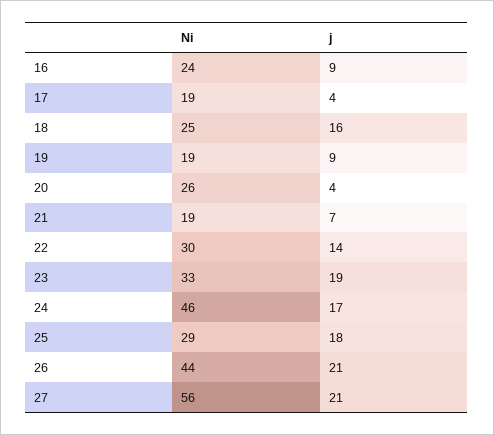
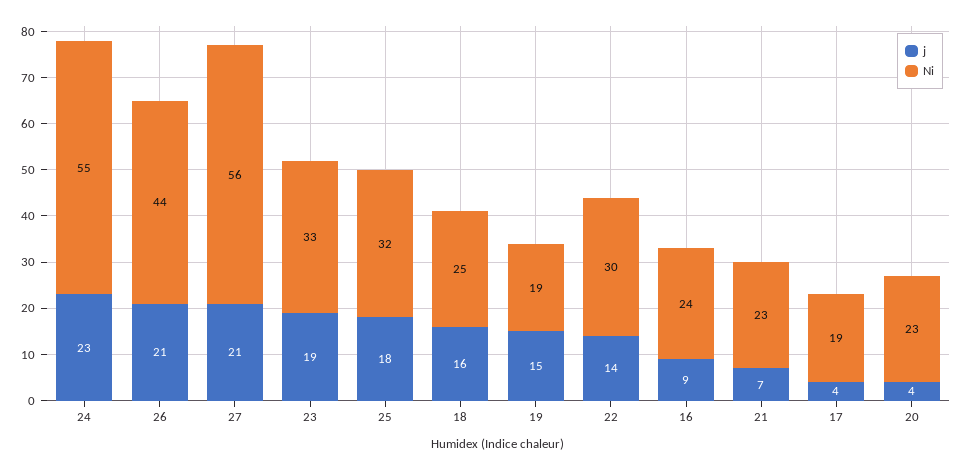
  {
    "Ni": {
      "16": 24,
      "17": 19,
      "18": 25,
      "19": 19,
-     "20": 26,
+     "20": 23,
-     "21": 19,
+     "21": 23,
      "22": 30,
      "23": 33,
-     "24": 46,
+     "24": 55,
-     "25": 29,
+     "25": 32,
      "26": 44,
      "27": 56
    },
    "j": {
      "16": 9,
      "17": 4,
      "18": 16,
-     "19": 9,
+     "19": 15,
      "20": 4,
      "21": 7,
      "22": 14,
      "23": 19,
-     "24": 17,
+     "24": 23,
      "25": 18,
      "26": 21,
      "27": 21
    }
  }

